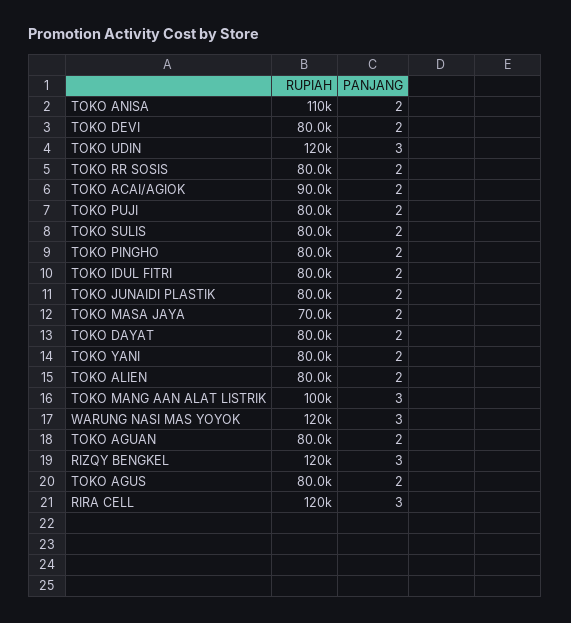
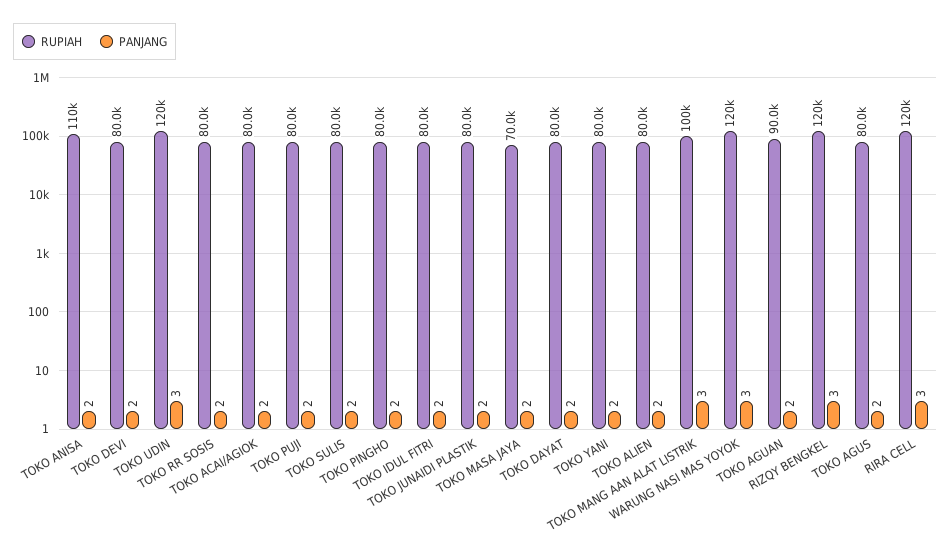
  {
    "RUPIAH": {
      "TOKO ANISA": 110000,
      "TOKO DEVI": 80000,
      "TOKO UDIN": 120000,
      "TOKO RR SOSIS": 80000,
-     "TOKO ACAI/AGIOK": 90000,
+     "TOKO ACAI/AGIOK": 80000,
      "TOKO PUJI": 80000,
      "TOKO SULIS": 80000,
      "TOKO PINGHO": 80000,
      "TOKO IDUL FITRI": 80000,
      "TOKO JUNAIDI PLASTIK": 80000,
      "TOKO MASA JAYA": 70000,
      "TOKO DAYAT": 80000,
      "TOKO YANI": 80000,
      "TOKO ALIEN": 80000,
      "TOKO MANG AAN ALAT LISTRIK": 100000,
      "WARUNG NASI MAS YOYOK": 120000,
-     "TOKO AGUAN": 80000,
+     "TOKO AGUAN": 90000,
      "RIZQY BENGKEL": 120000,
      "TOKO AGUS": 80000,
      "RIRA CELL": 120000
    },
    "PANJANG": {
      "TOKO ANISA": 2,
      "TOKO DEVI": 2,
      "TOKO UDIN": 3,
      "TOKO RR SOSIS": 2,
      "TOKO ACAI/AGIOK": 2,
      "TOKO PUJI": 2,
      "TOKO SULIS": 2,
      "TOKO PINGHO": 2,
      "TOKO IDUL FITRI": 2,
      "TOKO JUNAIDI PLASTIK": 2,
      "TOKO MASA JAYA": 2,
      "TOKO DAYAT": 2,
      "TOKO YANI": 2,
      "TOKO ALIEN": 2,
      "TOKO MANG AAN ALAT LISTRIK": 3,
      "WARUNG NASI MAS YOYOK": 3,
      "TOKO AGUAN": 2,
      "RIZQY BENGKEL": 3,
      "TOKO AGUS": 2,
      "RIRA CELL": 3
    }
  }

